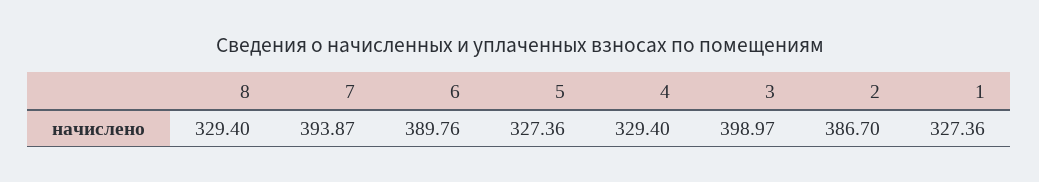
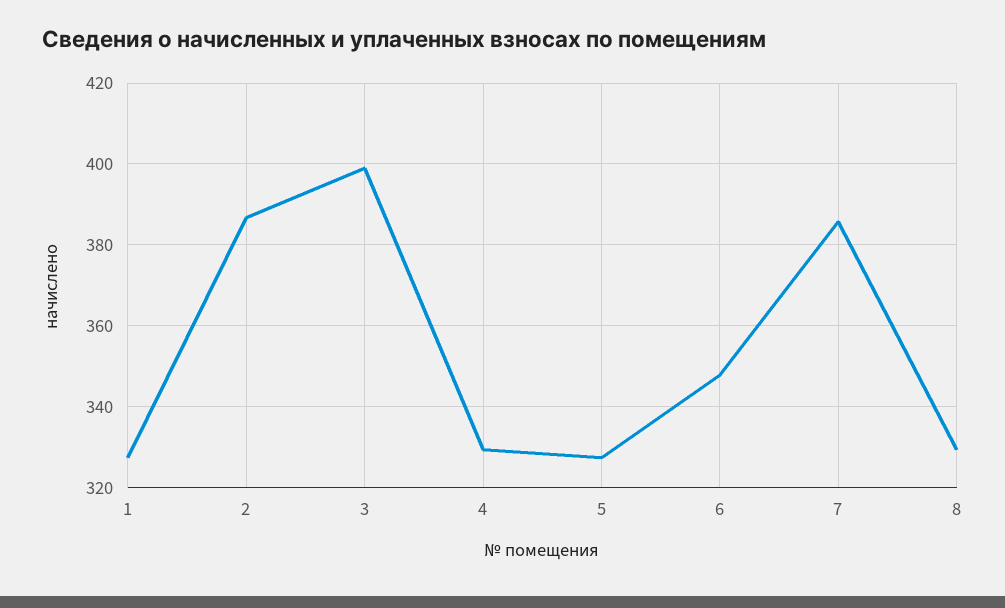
  {
    "8": 329.4,
-   "7": 393.87,
+   "7": 386,
-   "6": 389.76,
+   "6": 348,
    "5": 327.36,
    "4": 329.4,
    "3": 398.97,
    "2": 386.7,
    "1": 327.36
  }

